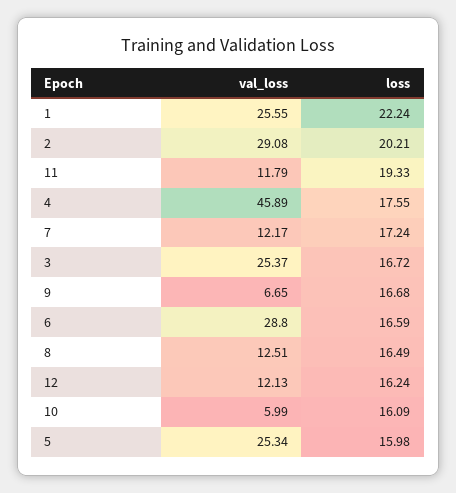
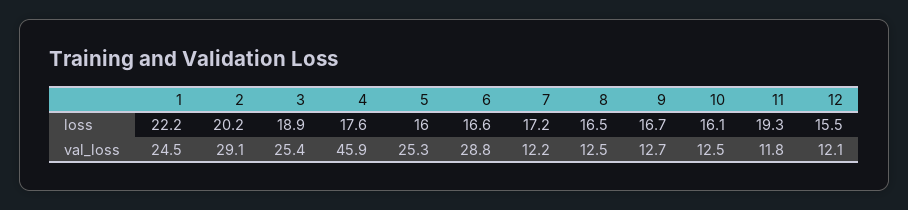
  {
    "val_loss": {
-     "1": 25.55,
+     "1": 24.5,
      "2": 29.08,
      "11": 11.79,
      "4": 45.89,
      "7": 12.17,
      "3": 25.37,
-     "9": 6.65,
+     "9": 12.7,
      "6": 28.8,
      "8": 12.51,
      "12": 12.13,
-     "10": 5.99,
+     "10": 12.5,
      "5": 25.34
    },
    "loss": {
      "1": 22.24,
      "2": 20.21,
      "11": 19.33,
      "4": 17.55,
      "7": 17.24,
-     "3": 16.72,
+     "3": 18.9,
      "9": 16.68,
      "6": 16.59,
      "8": 16.49,
-     "12": 16.24,
+     "12": 15.5,
      "10": 16.09,
      "5": 15.98
    }
  }

